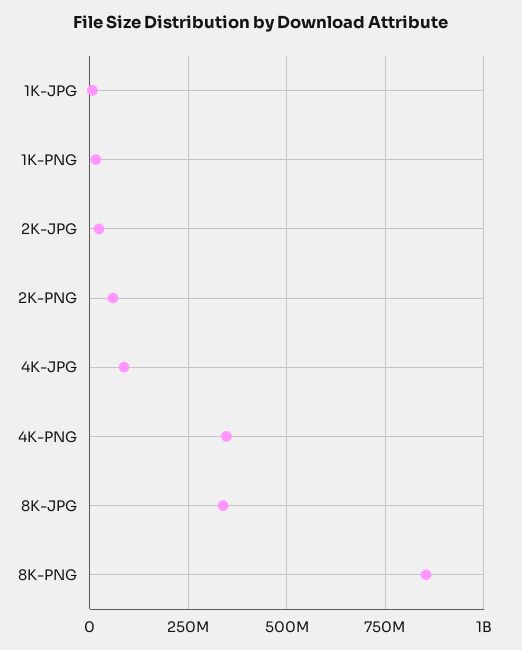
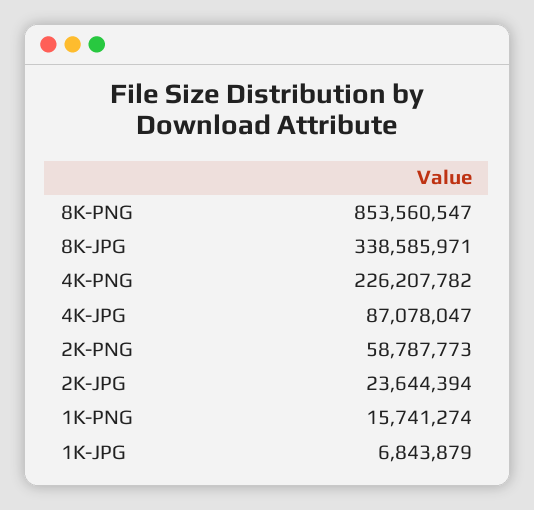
  {
    "1K-JPG": 6843879,
    "1K-PNG": 15741274,
    "2K-JPG": 23644394,
    "2K-PNG": 58787773,
    "4K-JPG": 87078047,
-   "4K-PNG": 350000000,
+   "4K-PNG": 226207782,
    "8K-JPG": 338585971,
    "8K-PNG": 853560547
  }

